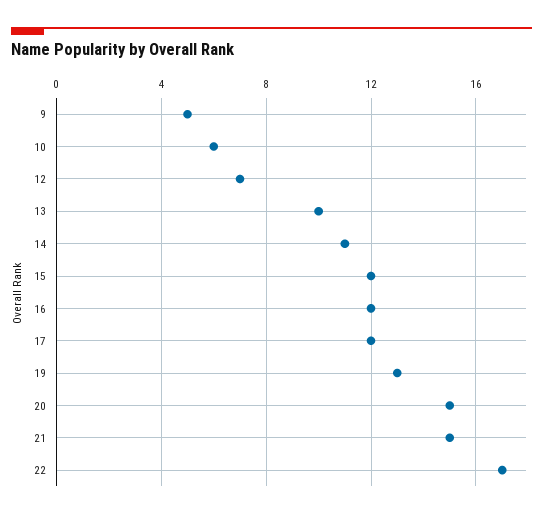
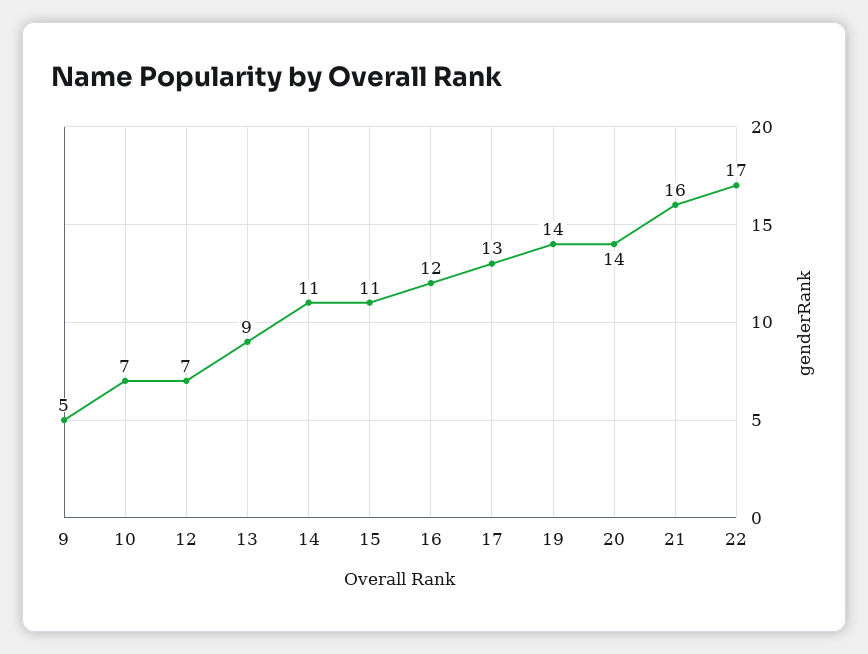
  {
    "9": 5,
-   "10": 6,
+   "10": 7,
    "12": 7,
-   "13": 10,
+   "13": 9,
    "14": 11,
-   "15": 12,
+   "15": 11,
    "16": 12,
-   "17": 12,
+   "17": 13,
-   "19": 13,
+   "19": 14,
-   "20": 15,
+   "20": 14,
-   "21": 15,
+   "21": 16,
    "22": 17
  }

